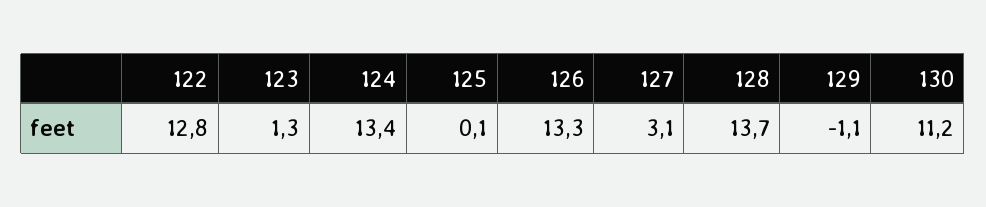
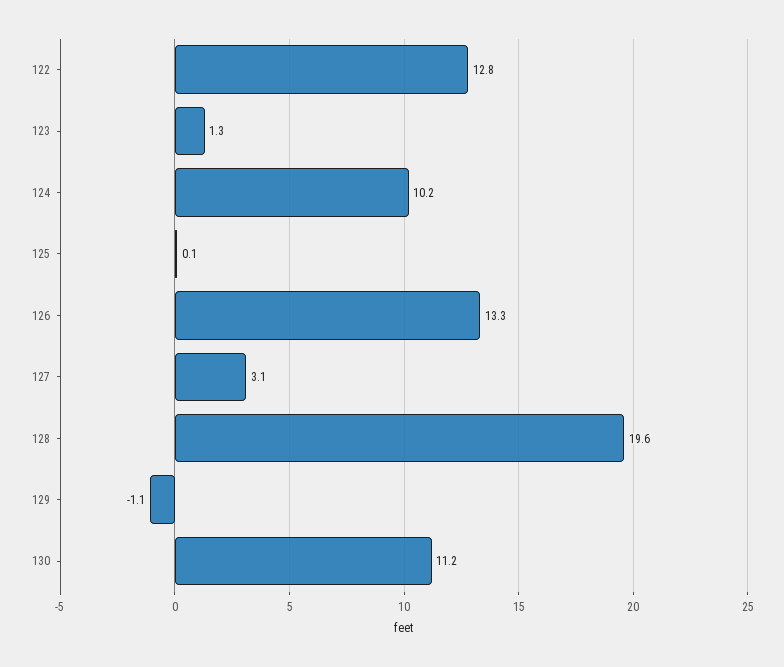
  {
    "122": 12.8,
    "123": 1.3,
-   "124": 13.4,
+   "124": 10.2,
    "125": 0.1,
    "126": 13.3,
    "127": 3.1,
-   "128": 13.7,
+   "128": 19.6,
    "129": -1.1,
    "130": 11.2
  }

